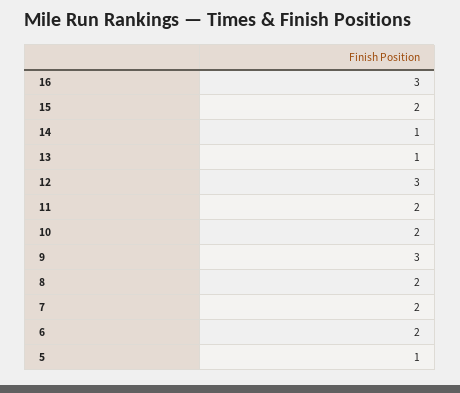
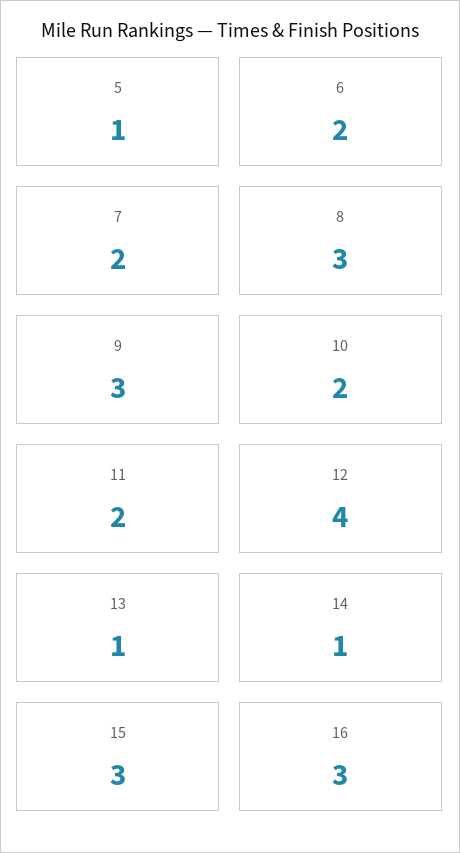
  {
    "16": 3,
-   "15": 2,
+   "15": 3,
    "14": 1,
    "13": 1,
-   "12": 3,
+   "12": 4,
    "11": 2,
    "10": 2,
    "9": 3,
-   "8": 2,
+   "8": 3,
    "7": 2,
    "6": 2,
    "5": 1
  }

